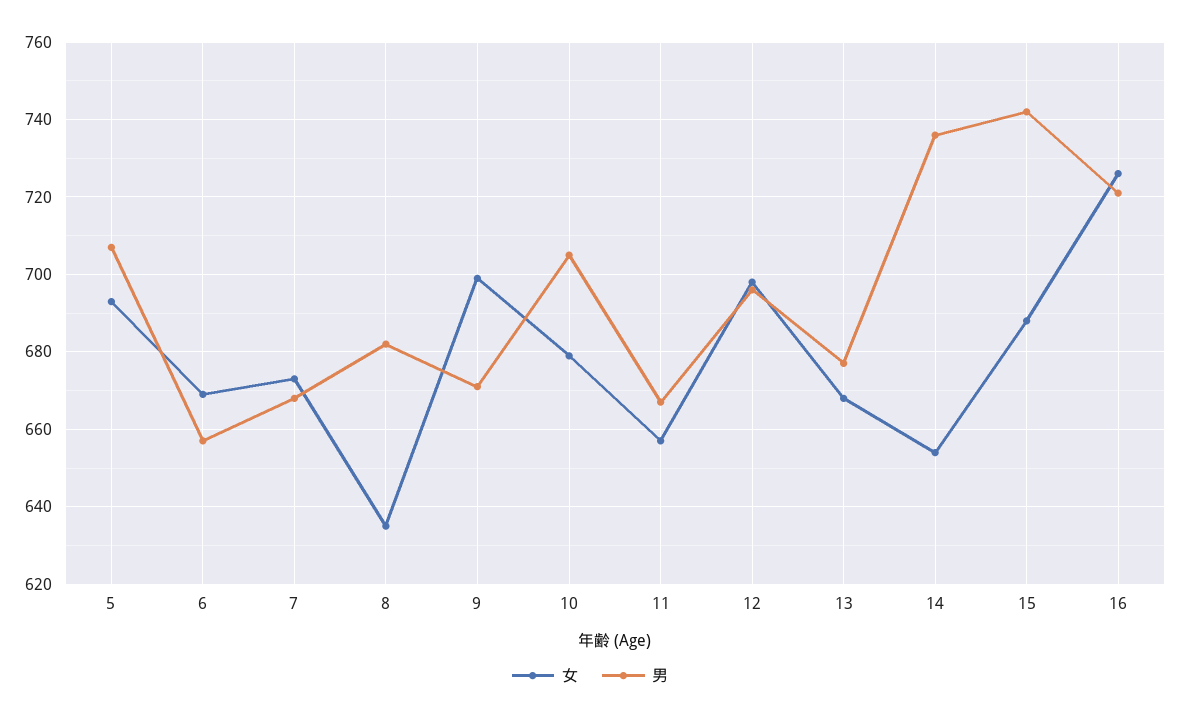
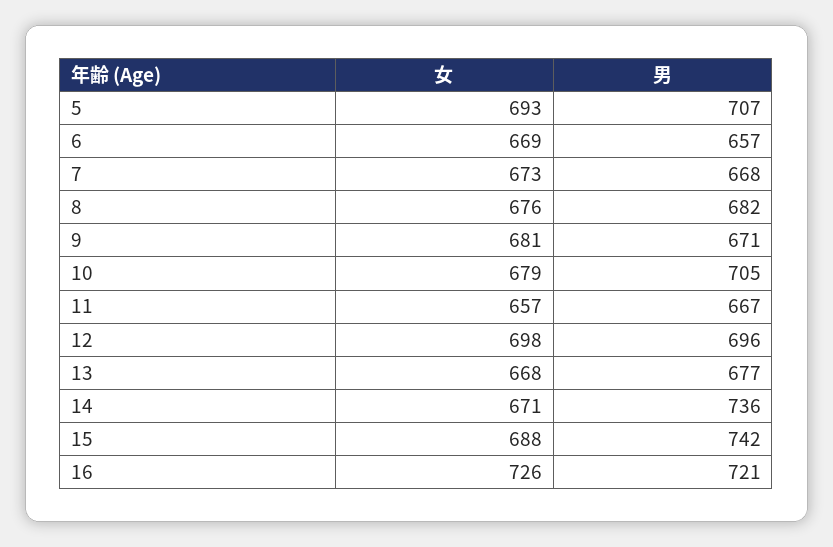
  {
    "女": {
      "5": 693,
      "6": 669,
      "7": 673,
-     "8": 635,
+     "8": 676,
-     "9": 700,
+     "9": 681,
      "10": 679,
      "11": 657,
      "12": 698,
      "13": 668,
-     "14": 655,
+     "14": 671,
      "15": 688,
      "16": 726
    },
    "男": {
      "5": 707,
      "6": 657,
      "7": 668,
      "8": 682,
      "9": 671,
      "10": 705,
      "11": 667,
      "12": 696,
      "13": 677,
      "14": 736,
      "15": 742,
      "16": 721
    }
  }

